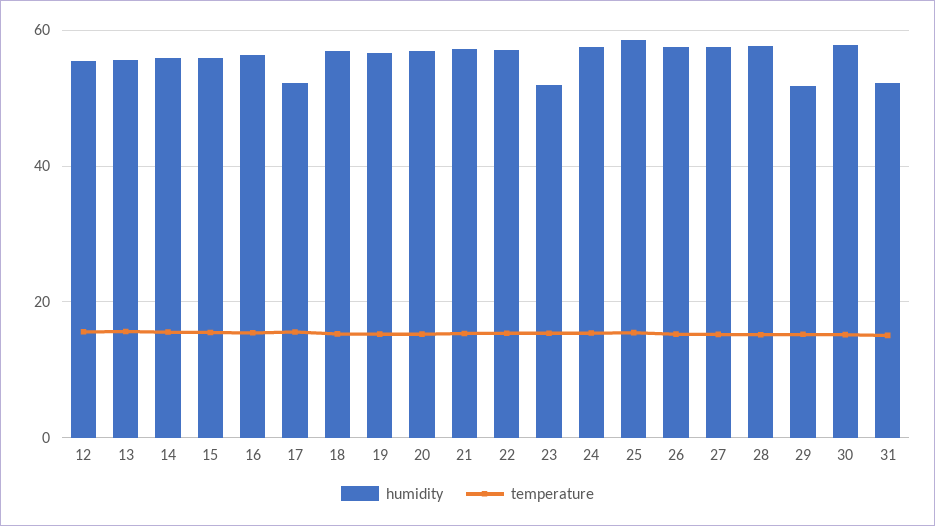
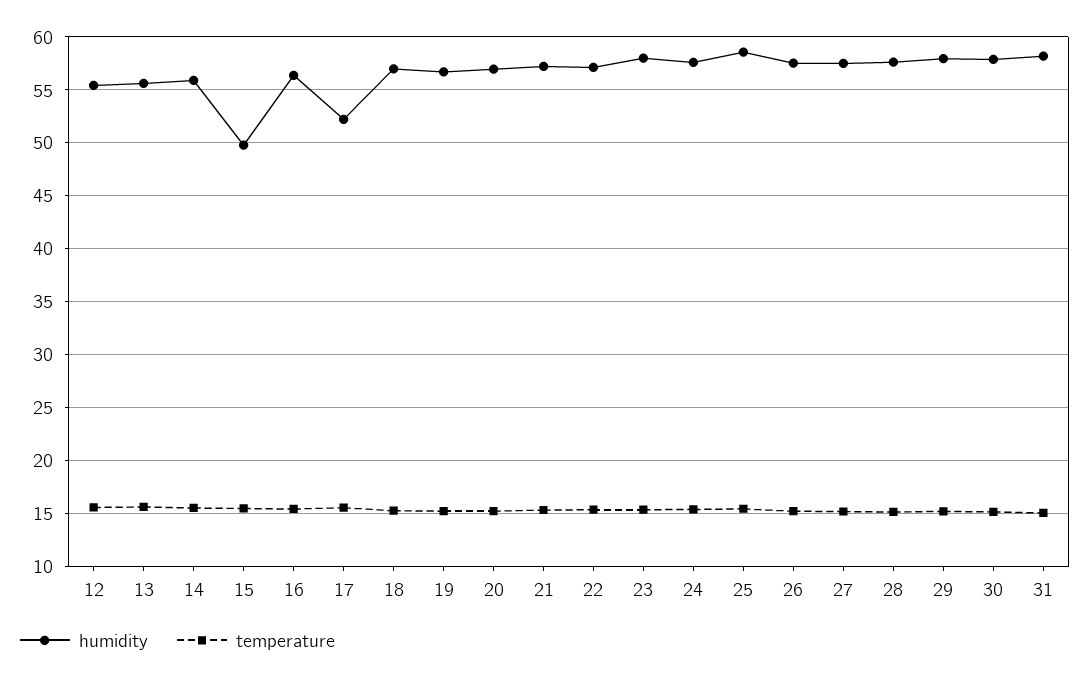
  {
    "humidity": {
      "12": 55,
      "13": 56,
      "14": 56,
-     "15": 56,
+     "15": 50,
      "16": 56,
      "17": 52,
      "18": 57,
      "19": 57,
      "20": 57,
      "21": 57,
      "22": 57,
-     "23": 52,
+     "23": 58,
      "24": 58,
      "25": 59,
      "26": 58,
      "27": 58,
      "28": 58,
-     "29": 52,
+     "29": 58,
      "30": 58,
-     "31": 52
+     "31": 58
    },
    "temperature": {
      "12": 16,
      "13": 16,
      "14": 16,
      "15": 15,
      "16": 15,
      "17": 16,
      "18": 15,
      "19": 15,
      "20": 15,
      "21": 15,
      "22": 15,
      "23": 15,
      "24": 15,
      "25": 15,
      "26": 15,
      "27": 15,
      "28": 15,
      "29": 15,
      "30": 15,
      "31": 15
    }
  }

